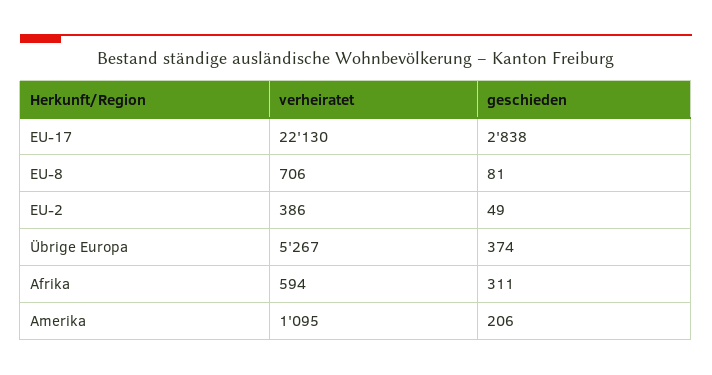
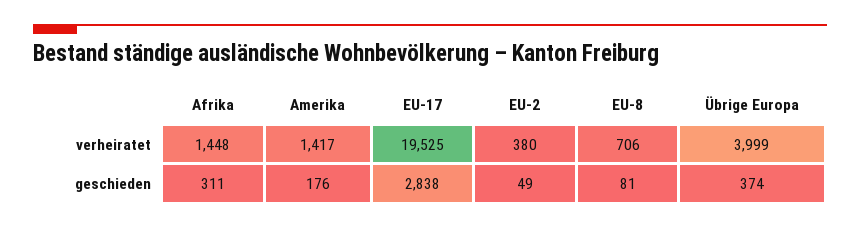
  {
    "verheiratet": {
-     "EU-17": 22130,
+     "EU-17": 19525,
      "EU-8": 706,
-     "EU-2": 386,
+     "EU-2": 380,
-     "Übrige Europa": 5267,
+     "Übrige Europa": 3999,
-     "Afrika": 594,
+     "Afrika": 1448,
-     "Amerika": 1095
+     "Amerika": 1417
    },
    "geschieden": {
      "EU-17": 2838,
      "EU-8": 81,
      "EU-2": 49,
      "Übrige Europa": 374,
      "Afrika": 311,
-     "Amerika": 206
+     "Amerika": 176
    }
  }

